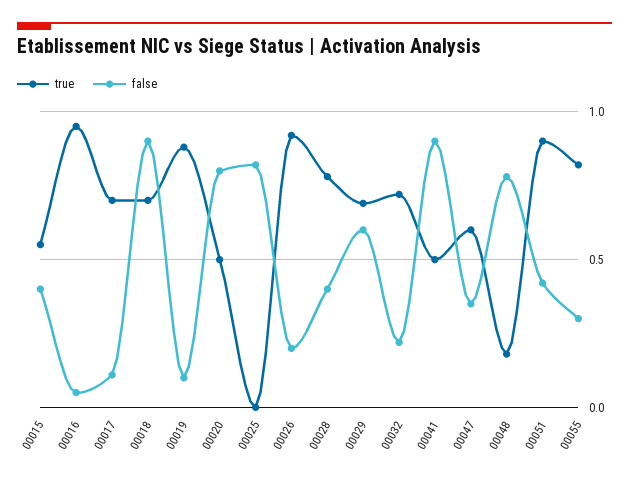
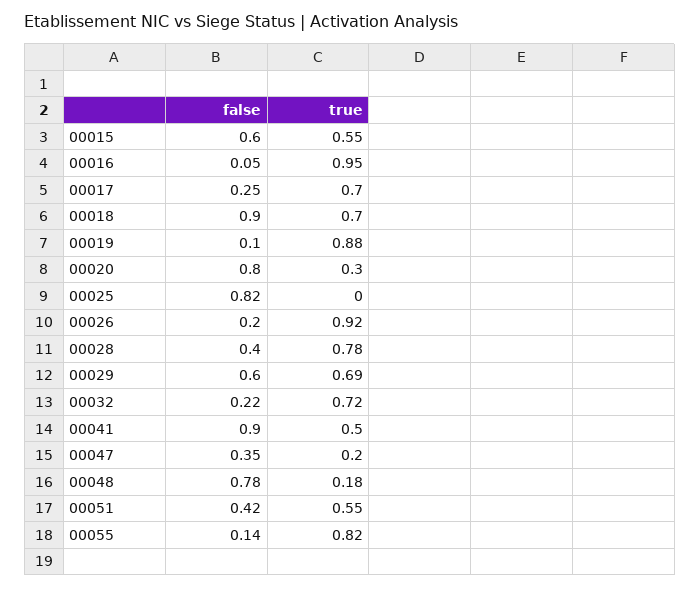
  {
    "true": {
      "00015": 0.55,
      "00016": 0.95,
      "00017": 0.7,
      "00018": 0.7,
      "00019": 0.88,
-     "00020": 0.5,
+     "00020": 0.3,
      "00025": 0,
      "00026": 0.92,
      "00028": 0.78,
      "00029": 0.69,
      "00032": 0.72,
      "00041": 0.5,
-     "00047": 0.6,
+     "00047": 0.2,
      "00048": 0.18,
-     "00051": 0.9,
+     "00051": 0.55,
      "00055": 0.82
    },
    "false": {
-     "00015": 0.4,
+     "00015": 0.6,
      "00016": 0.05,
-     "00017": 0.1,
+     "00017": 0.25,
      "00018": 0.9,
      "00019": 0.1,
      "00020": 0.8,
      "00025": 0.82,
      "00026": 0.2,
      "00028": 0.4,
      "00029": 0.6,
      "00032": 0.22,
      "00041": 0.9,
      "00047": 0.35,
      "00048": 0.78,
      "00051": 0.42,
-     "00055": 0.3
+     "00055": 0.14
    }
  }

